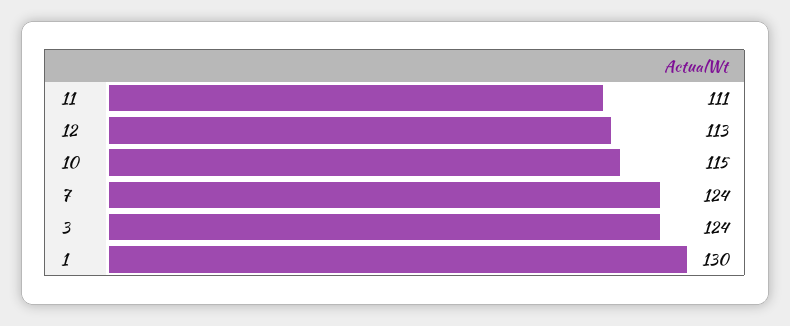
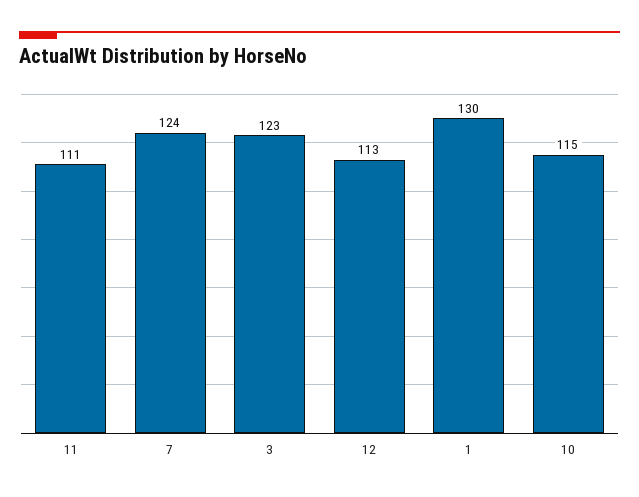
  {
    "11": 111,
    "12": 113,
    "10": 115,
    "7": 124,
-   "3": 124,
+   "3": 123,
    "1": 130
  }

